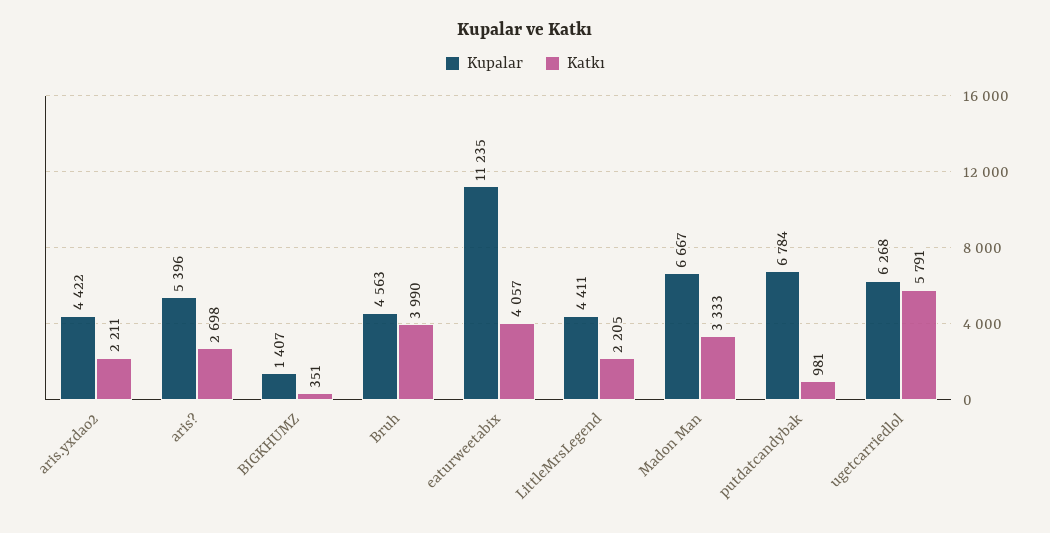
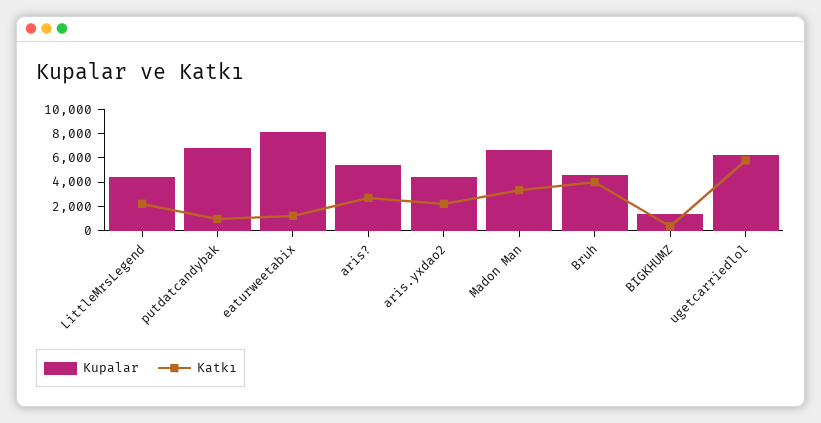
  {
    "Kupalar": {
      "aris.yxdao2": 4422,
      "aris?": 5396,
      "BIGKHUMZ": 1407,
      "Bruh": 4563,
-     "eaturweetabix": 11235,
+     "eaturweetabix": 8000,
      "LittleMrsLegend": 4411,
      "Madon Man": 6667,
      "putdatcandybak": 6784,
      "ugetcarriedlol": 6268
    },
    "Katkı": {
      "aris.yxdao2": 2211,
      "aris?": 2698,
      "BIGKHUMZ": 351,
      "Bruh": 3990,
-     "eaturweetabix": 4057,
+     "eaturweetabix": 1000,
      "LittleMrsLegend": 2205,
      "Madon Man": 3333,
      "putdatcandybak": 981,
      "ugetcarriedlol": 5791
    }
  }

